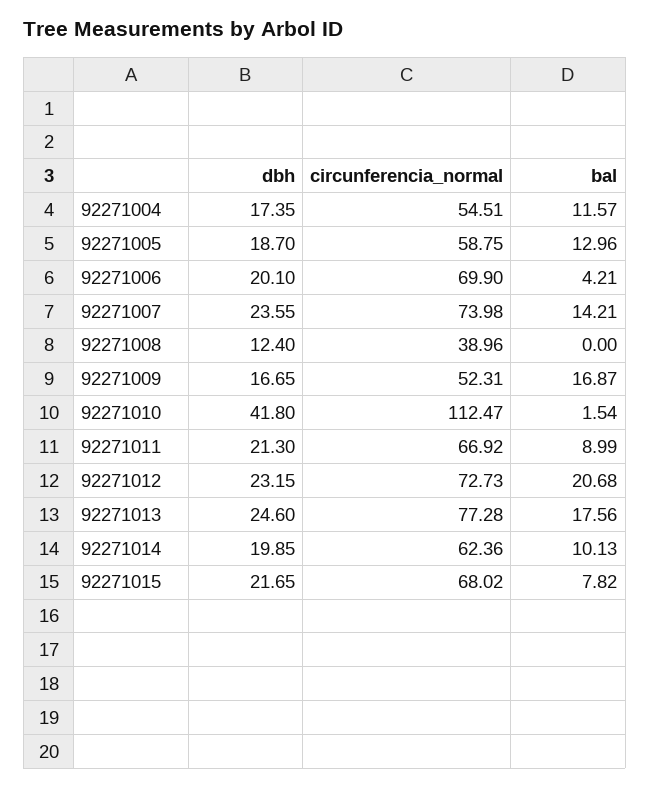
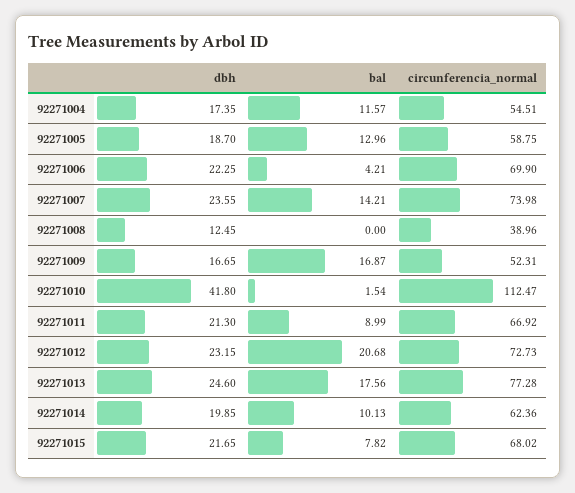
  {
    "dbh": {
      "92271004": 17.35,
      "92271005": 18.7,
-     "92271006": 20.1,
+     "92271006": 22.25,
      "92271007": 23.55,
-     "92271008": 12.4,
+     "92271008": 12.45,
      "92271009": 16.65,
      "92271010": 41.8,
      "92271011": 21.3,
      "92271012": 23.15,
      "92271013": 24.6,
      "92271014": 19.85,
      "92271015": 21.65
    },
    "circunferencia_normal": {
      "92271004": 54.51,
      "92271005": 58.75,
      "92271006": 69.9,
      "92271007": 73.98,
      "92271008": 38.96,
      "92271009": 52.31,
      "92271010": 112.47,
      "92271011": 66.92,
      "92271012": 72.73,
      "92271013": 77.28,
      "92271014": 62.36,
      "92271015": 68.02
    },
    "bal": {
      "92271004": 11.57,
      "92271005": 12.96,
      "92271006": 4.21,
      "92271007": 14.21,
      "92271008": 0,
      "92271009": 16.87,
      "92271010": 1.54,
      "92271011": 8.99,
      "92271012": 20.68,
      "92271013": 17.56,
      "92271014": 10.13,
      "92271015": 7.82
    }
  }

